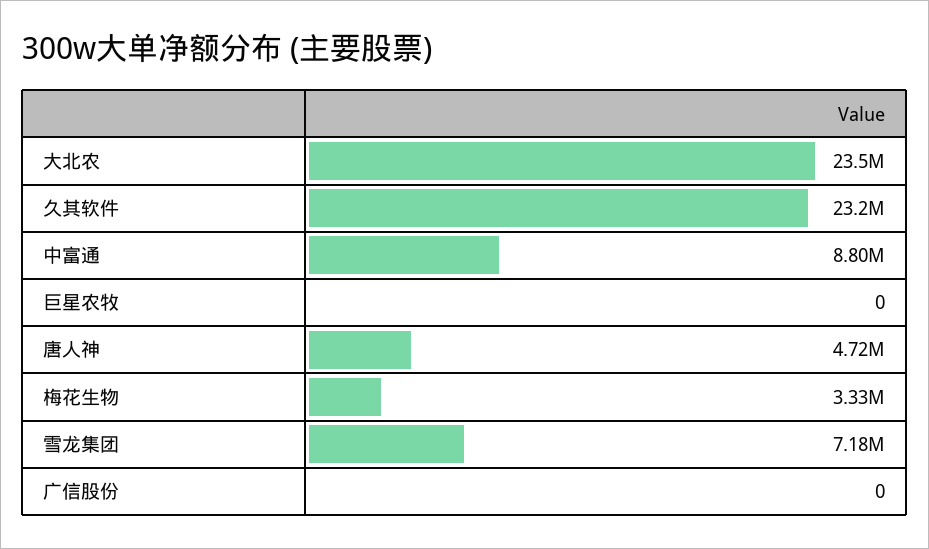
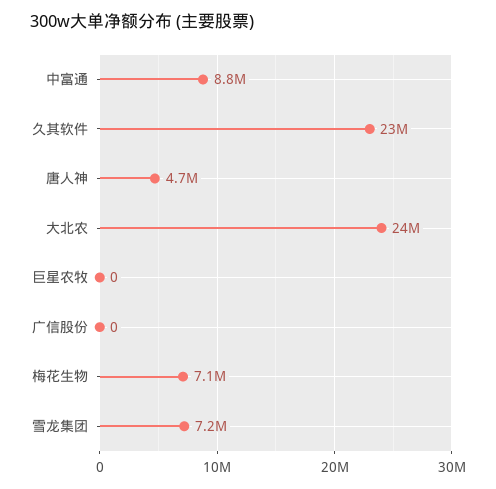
  {
    "大北农": 23500000,
    "久其软件": 23200000,
    "中富通": 8800000,
    "巨星农牧": 0,
    "唐人神": 4720000,
-   "梅花生物": 3330000,
+   "梅花生物": 7100000,
    "雪龙集团": 7180000,
    "广信股份": 0
  }

